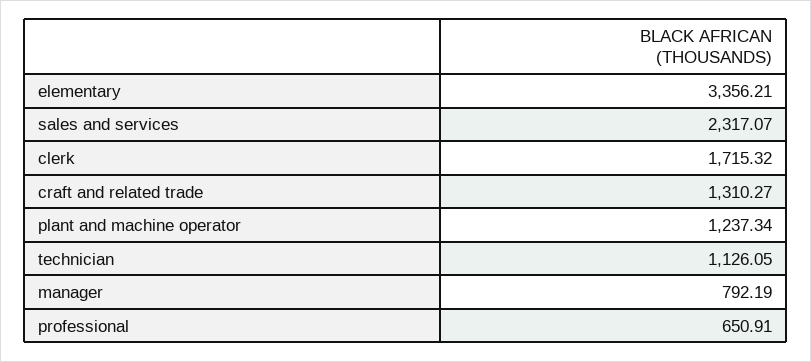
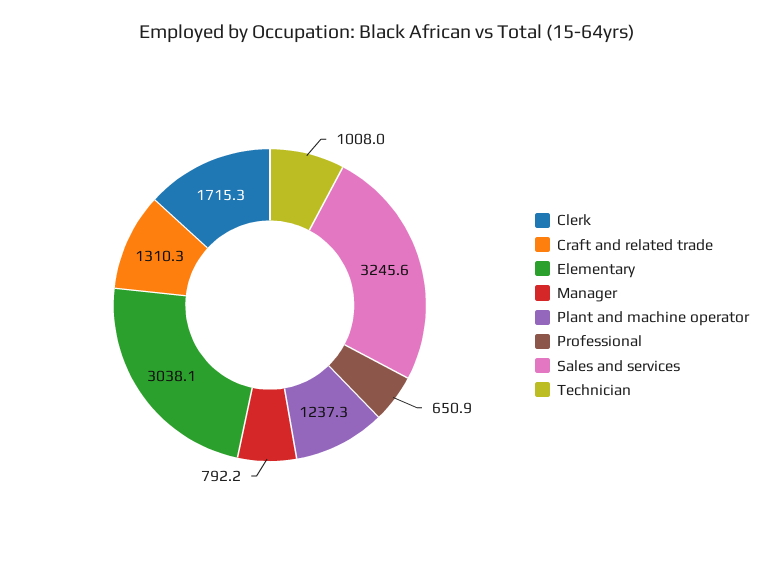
  {
-   "elementary": 3356.21,
+   "elementary": 3038.1,
-   "sales and services": 2317.07,
+   "sales and services": 3245.6,
    "clerk": 1715.32,
    "craft and related trade": 1310.27,
    "plant and machine operator": 1237.34,
-   "technician": 1126.05,
+   "technician": 1008,
    "manager": 792.19,
    "professional": 650.91
  }

